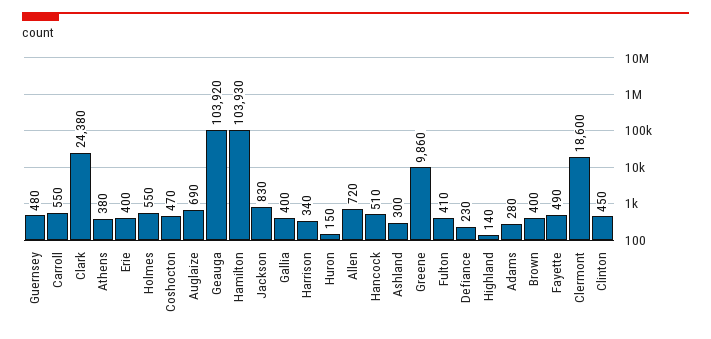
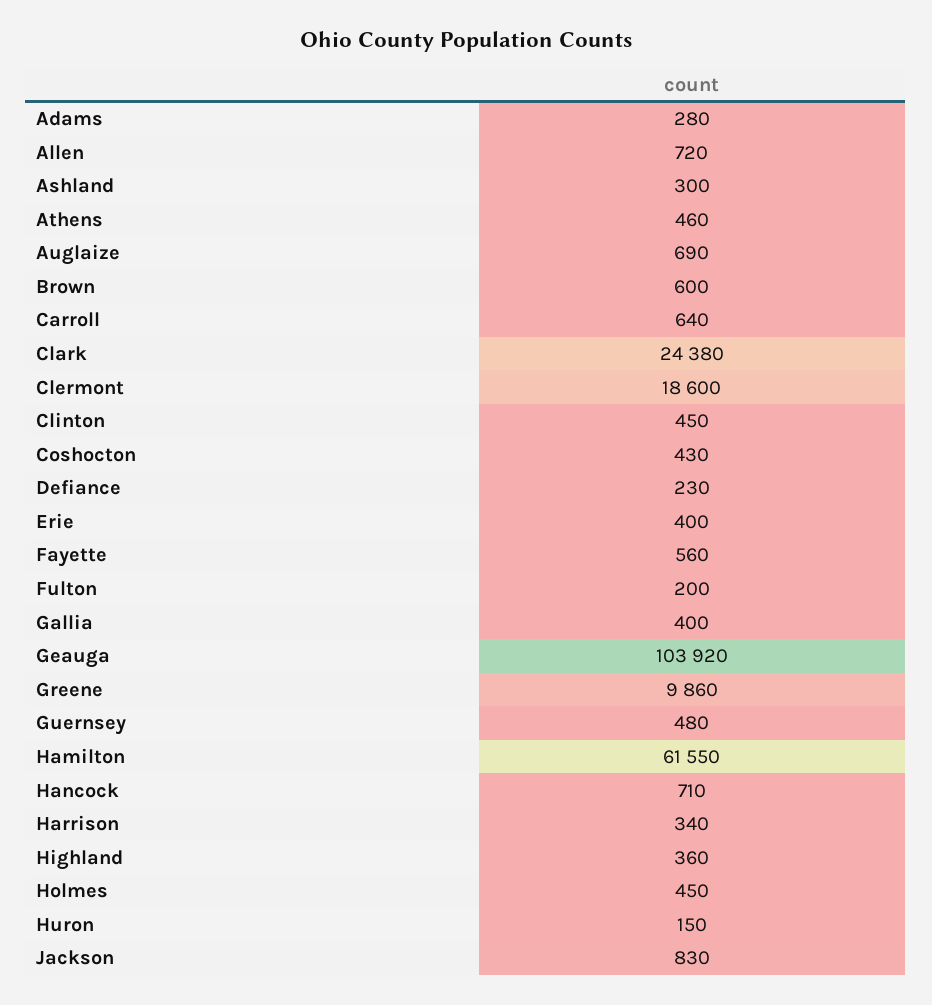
  {
    "Guernsey": 480,
-   "Carroll": 550,
+   "Carroll": 640,
    "Clark": 24380,
-   "Athens": 380,
+   "Athens": 460,
    "Erie": 400,
-   "Holmes": 550,
+   "Holmes": 450,
-   "Coshocton": 470,
+   "Coshocton": 430,
    "Auglaize": 690,
    "Geauga": 103920,
-   "Hamilton": 103930,
+   "Hamilton": 61550,
    "Jackson": 830,
    "Gallia": 400,
    "Harrison": 340,
    "Huron": 150,
    "Allen": 720,
-   "Hancock": 510,
+   "Hancock": 710,
    "Ashland": 300,
    "Greene": 9860,
-   "Fulton": 410,
+   "Fulton": 200,
    "Defiance": 230,
-   "Highland": 140,
+   "Highland": 360,
    "Adams": 280,
-   "Brown": 400,
+   "Brown": 600,
-   "Fayette": 490,
+   "Fayette": 560,
    "Clermont": 18600,
    "Clinton": 450
  }

